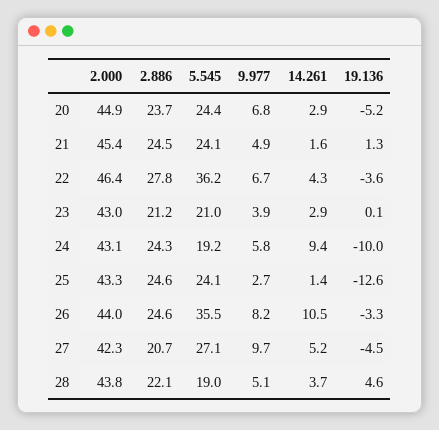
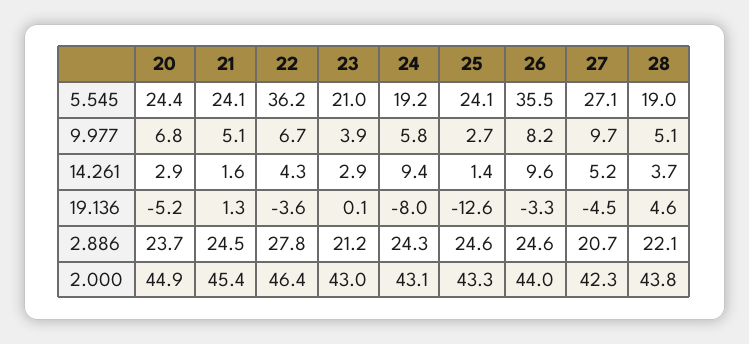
  {
    "2.000": {
      "20": 44.9,
      "21": 45.4,
      "22": 46.4,
      "23": 43,
      "24": 43.1,
      "25": 43.3,
      "26": 44,
      "27": 42.3,
      "28": 43.8
    },
    "2.886": {
      "20": 23.7,
      "21": 24.5,
      "22": 27.8,
      "23": 21.2,
      "24": 24.3,
      "25": 24.6,
      "26": 24.6,
      "27": 20.7,
      "28": 22.1
    },
    "5.545": {
      "20": 24.4,
      "21": 24.1,
      "22": 36.2,
      "23": 21,
      "24": 19.2,
      "25": 24.1,
      "26": 35.5,
      "27": 27.1,
      "28": 19
    },
    "9.977": {
      "20": 6.8,
-     "21": 4.9,
+     "21": 5.1,
      "22": 6.7,
      "23": 3.9,
      "24": 5.8,
      "25": 2.7,
      "26": 8.2,
      "27": 9.7,
      "28": 5.1
    },
    "14.261": {
      "20": 2.9,
      "21": 1.6,
      "22": 4.3,
      "23": 2.9,
      "24": 9.4,
      "25": 1.4,
-     "26": 10.5,
+     "26": 9.6,
      "27": 5.2,
      "28": 3.7
    },
    "19.136": {
      "20": -5.2,
      "21": 1.3,
      "22": -3.6,
      "23": 0.1,
-     "24": -10,
+     "24": -8,
      "25": -12.6,
      "26": -3.3,
      "27": -4.5,
      "28": 4.6
    }
  }

